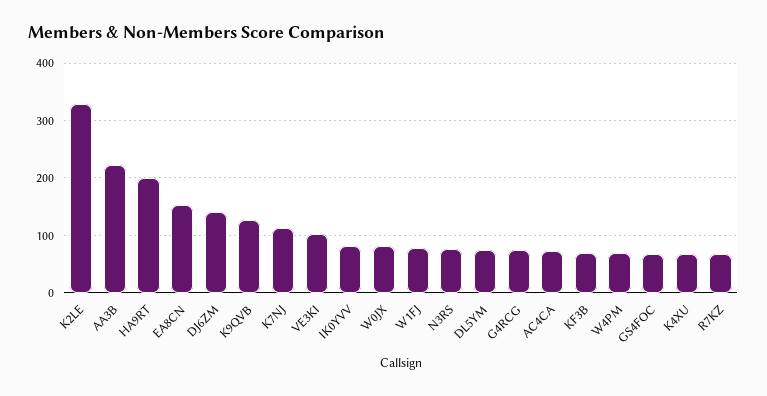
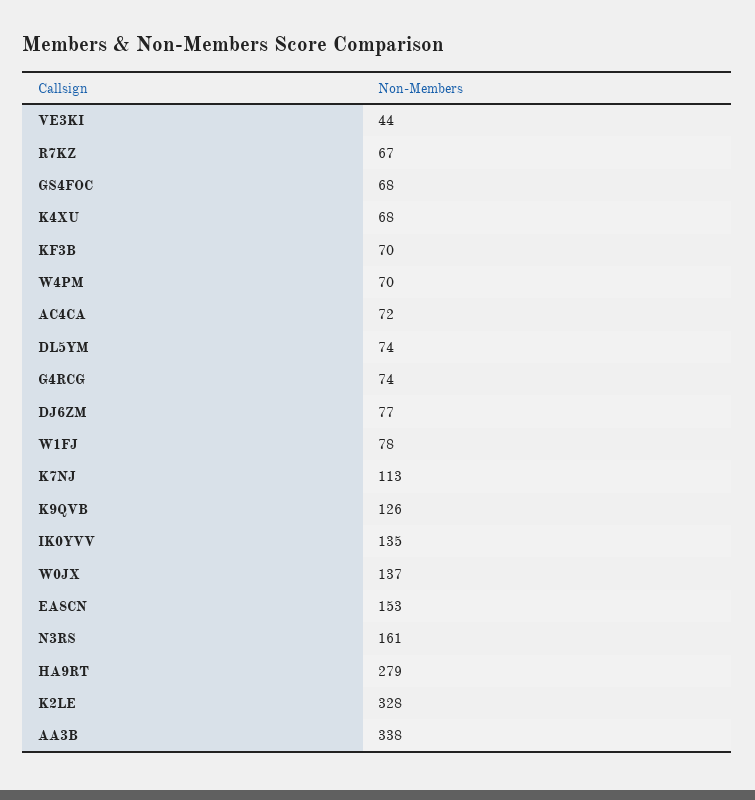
  {
    "K2LE": 328,
-   "AA3B": 220,
+   "AA3B": 338,
-   "HA9RT": 200,
+   "HA9RT": 279,
    "EA8CN": 153,
-   "DJ6ZM": 140,
+   "DJ6ZM": 77,
    "K9QVB": 126,
    "K7NJ": 113,
-   "VE3KI": 100,
+   "VE3KI": 44,
-   "IK0YVV": 80,
+   "IK0YVV": 135,
-   "W0JX": 80,
+   "W0JX": 137,
    "W1FJ": 78,
-   "N3RS": 80,
+   "N3RS": 161,
    "DL5YM": 74,
    "G4RCG": 74,
    "AC4CA": 72,
    "KF3B": 70,
    "W4PM": 70,
    "GS4FOC": 68,
    "K4XU": 68,
    "R7KZ": 67
  }

